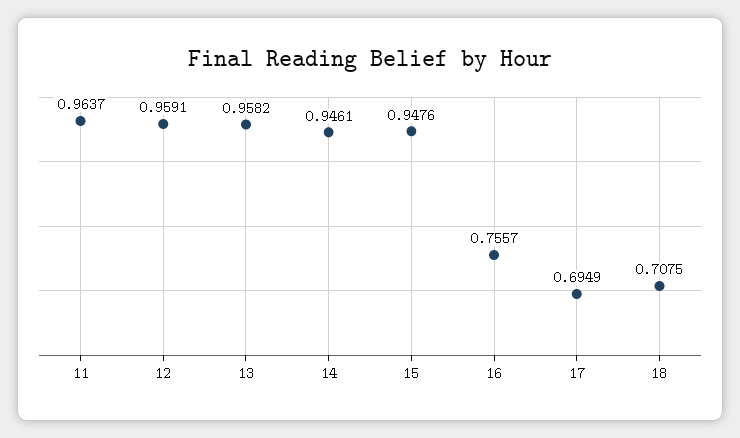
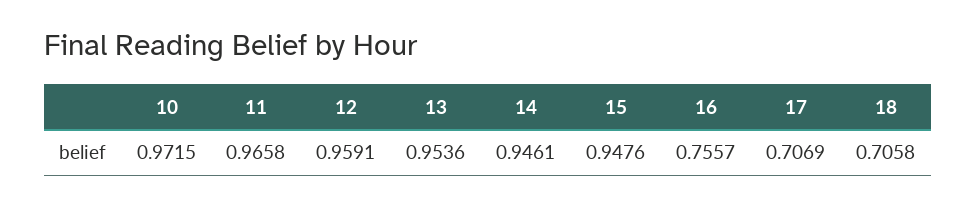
  {
-   "11": 0.9637,
+   "11": 0.9658,
    "12": 0.9591,
-   "13": 0.9582,
+   "13": 0.9536,
    "14": 0.9461,
    "15": 0.9476,
    "16": 0.7557,
-   "17": 0.6949,
+   "17": 0.7069,
-   "18": 0.7075
+   "18": 0.7058,
+   "10": 0.9715
  }

